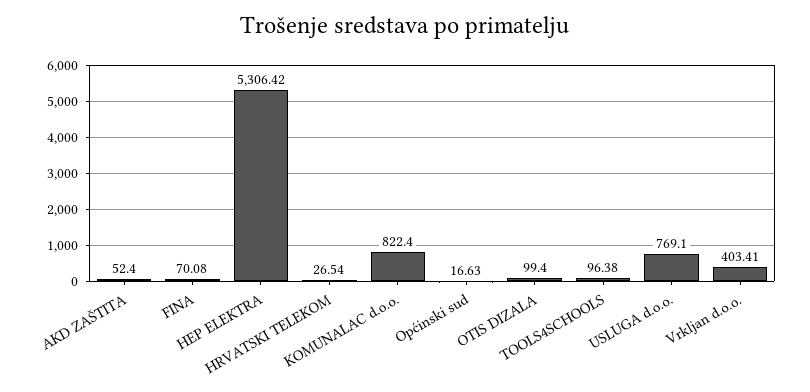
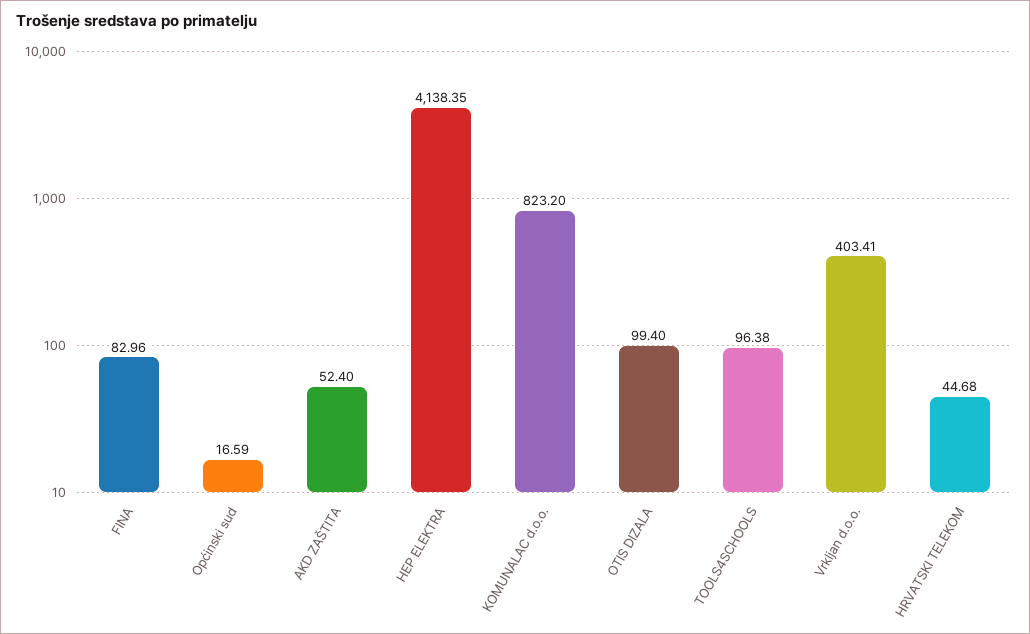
  {
    "AKD ZAŠTITA": 52.4,
-   "FINA": 70.08,
+   "FINA": 82.96,
-   "HEP ELEKTRA": 5306.42,
+   "HEP ELEKTRA": 4138.35,
-   "HRVATSKI TELEKOM": 26.54,
+   "HRVATSKI TELEKOM": 44.68,
-   "KOMUNALAC d.o.o.": 822.4,
+   "KOMUNALAC d.o.o.": 823.2,
-   "Općinski sud": 16.63,
+   "Općinski sud": 16.59,
    "OTIS DIZALA": 99.4,
    "TOOLS4SCHOOLS": 96.38,
-   "USLUGA d.o.o.": 769.1,
    "Vrkljan d.o.o.": 403.41
  }

